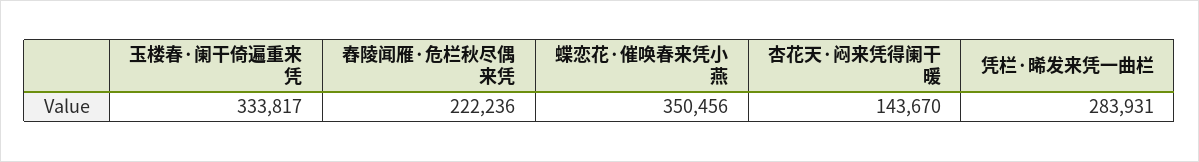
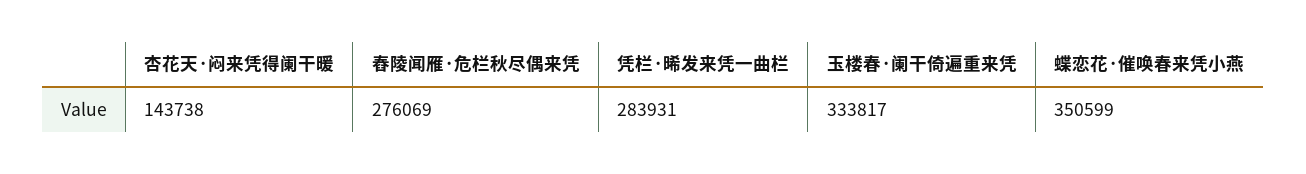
  {
    "玉楼春·阑干倚遍重来凭": 333817,
-   "舂陵闻雁·危栏秋尽偶来凭": 222236,
+   "舂陵闻雁·危栏秋尽偶来凭": 276069,
-   "蝶恋花·催唤春来凭小燕": 350456,
+   "蝶恋花·催唤春来凭小燕": 350599,
-   "杏花天·闷来凭得阑干暖": 143670,
+   "杏花天·闷来凭得阑干暖": 143738,
    "凭栏·晞发来凭一曲栏": 283931
  }

